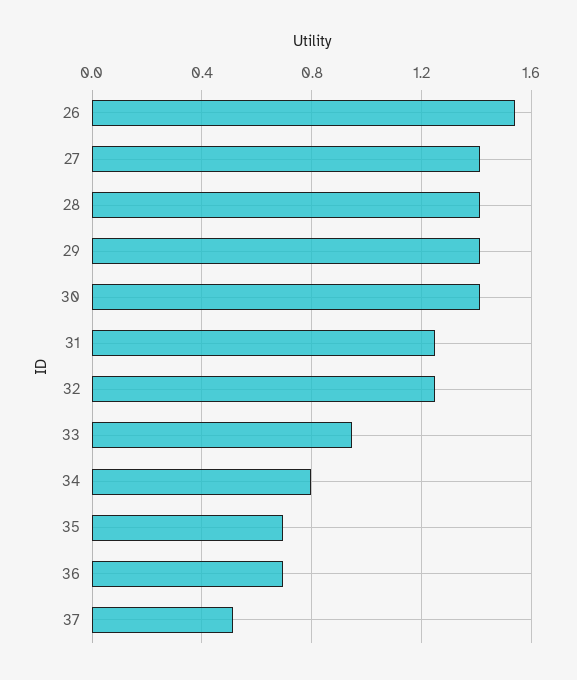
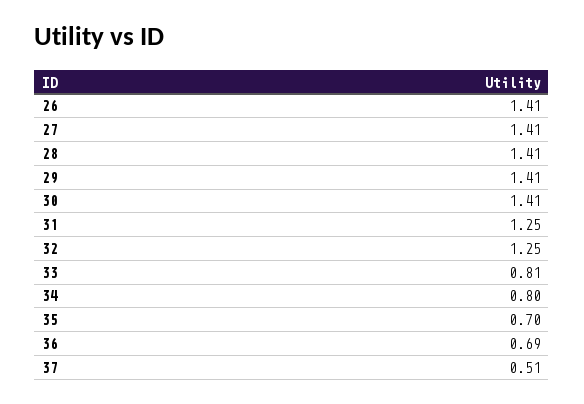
  {
-   "26": 1.55,
+   "26": 1.41,
    "27": 1.41,
    "28": 1.41,
    "29": 1.41,
    "30": 1.41,
    "31": 1.25,
    "32": 1.25,
-   "33": 0.95,
+   "33": 0.81,
    "34": 0.8,
    "35": 0.7,
    "36": 0.69,
    "37": 0.51
  }

